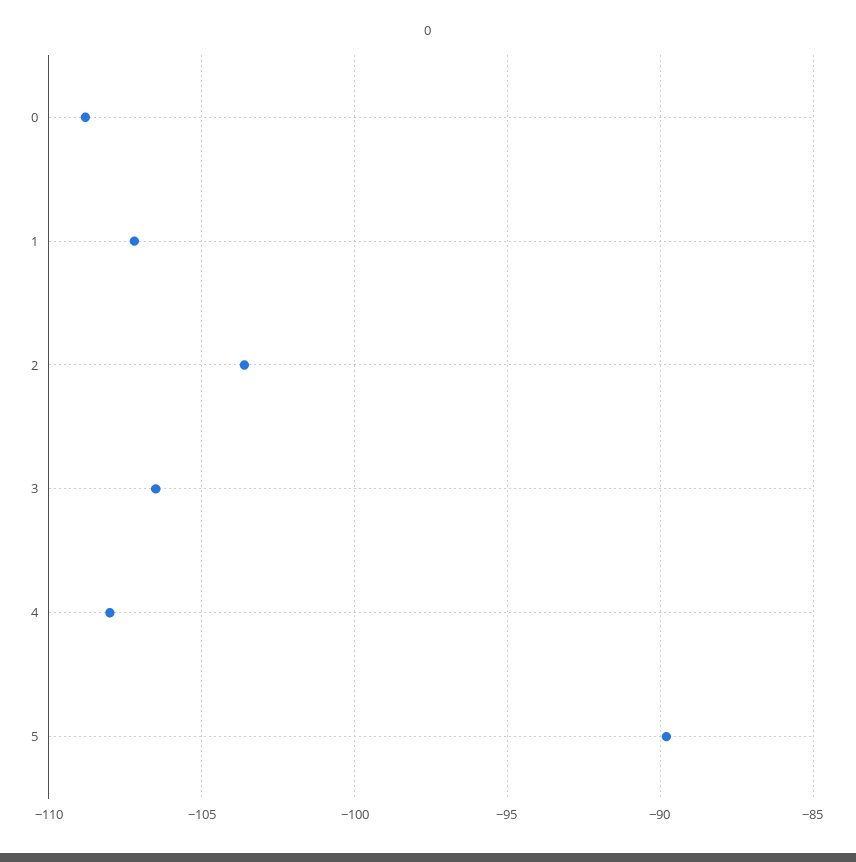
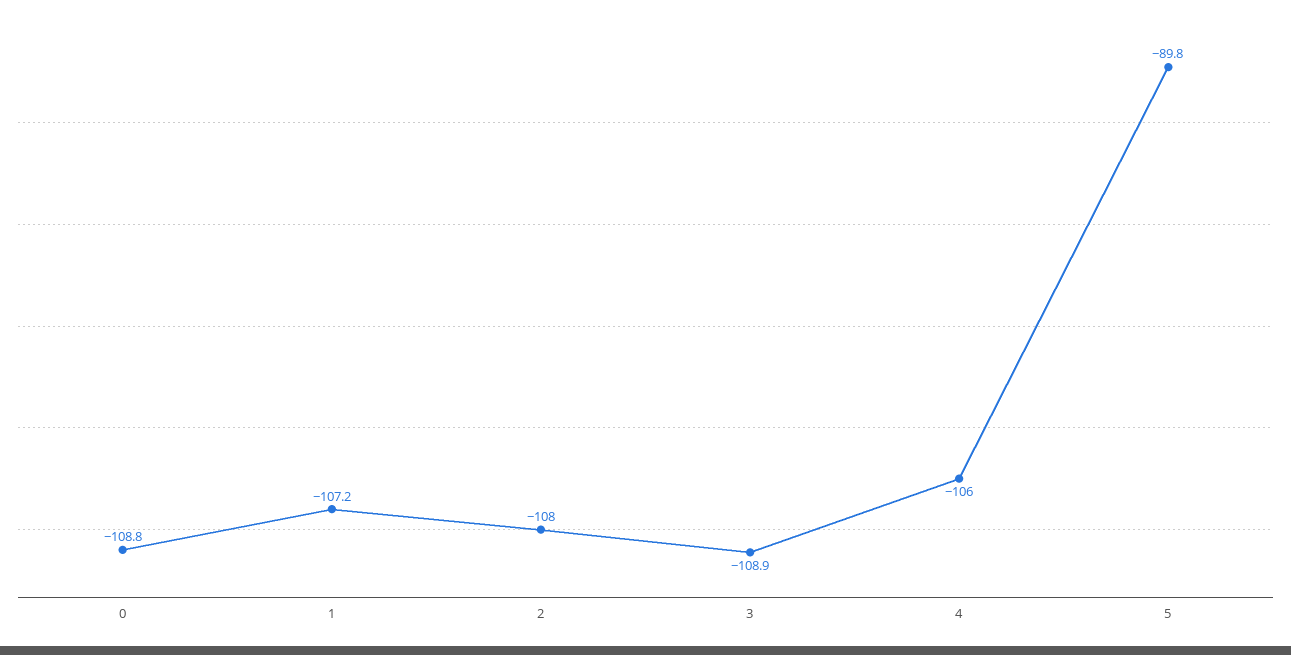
  {
    "0": -108.8,
    "1": -107.2,
-   "2": -103.5,
+   "2": -108,
-   "3": -106.5,
+   "3": -108.9,
-   "4": -108,
+   "4": -106,
    "5": -89.8
  }

